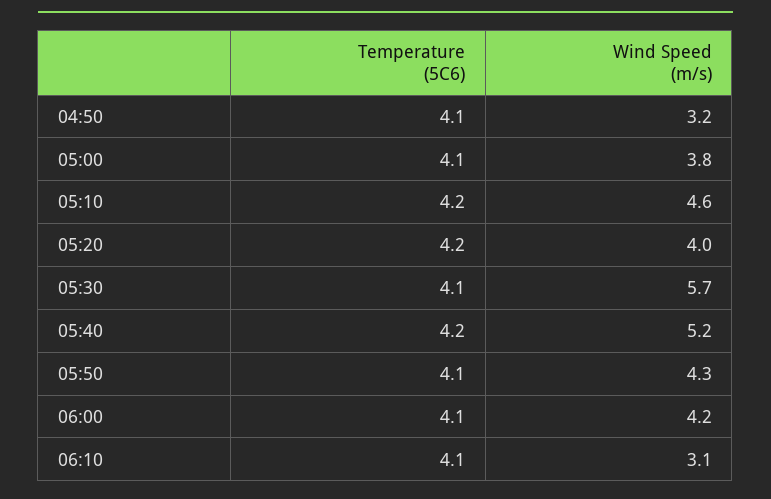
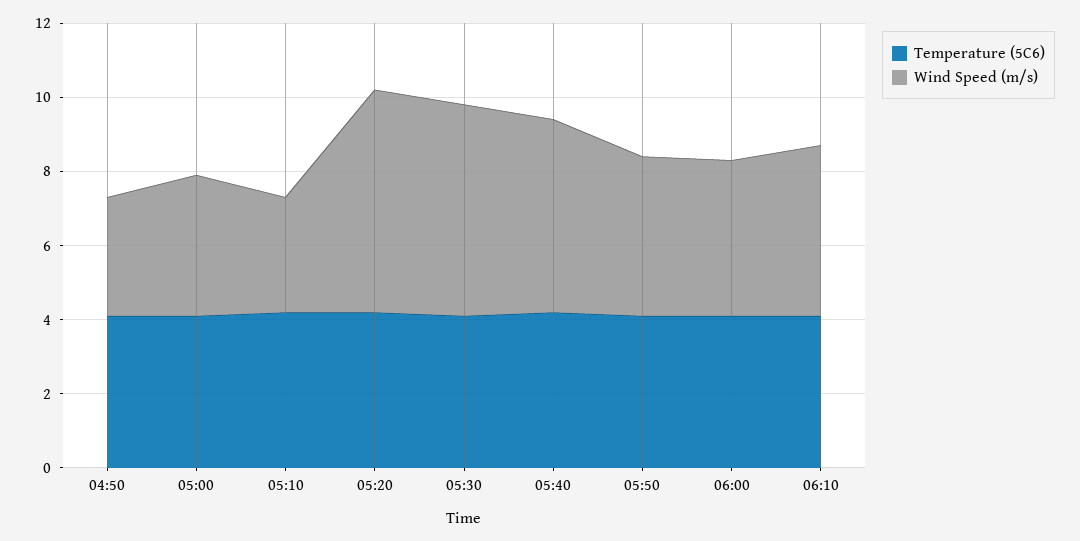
  {
    "Temperature (5C6)": {
      "04:50": 4.1,
      "05:00": 4.1,
      "05:10": 4.2,
      "05:20": 4.2,
      "05:30": 4.1,
      "05:40": 4.2,
      "05:50": 4.1,
      "06:00": 4.1,
      "06:10": 4.1
    },
    "Wind Speed (m/s)": {
      "04:50": 3.2,
      "05:00": 3.8,
-     "05:10": 4.6,
+     "05:10": 3,
-     "05:20": 4,
+     "05:20": 6,
      "05:30": 5.7,
      "05:40": 5.2,
      "05:50": 4.3,
      "06:00": 4.2,
-     "06:10": 3.1
+     "06:10": 4.5
    }
  }

